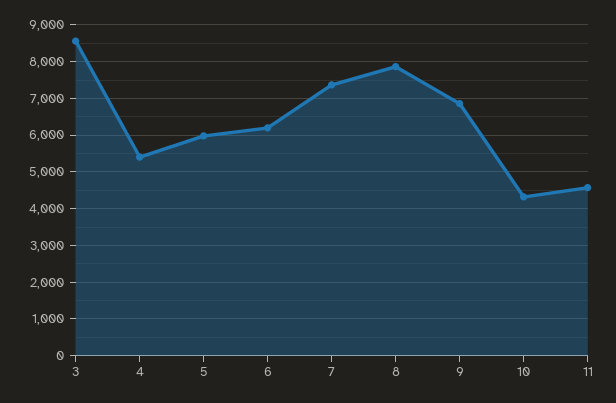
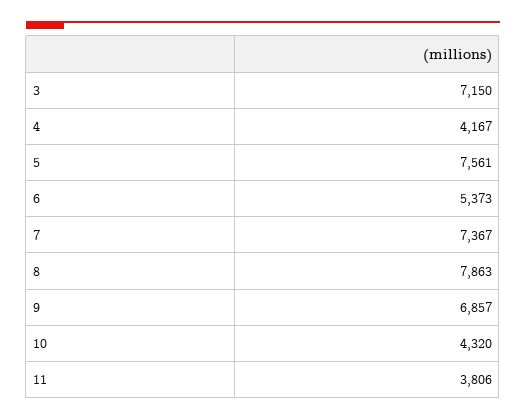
  {
-   "3": 8600,
+   "3": 7150,
-   "4": 5400,
+   "4": 4167,
-   "5": 6000,
+   "5": 7561,
-   "6": 6200,
+   "6": 5373,
    "7": 7367,
    "8": 7863,
    "9": 6857,
    "10": 4320,
-   "11": 4600
+   "11": 3806
  }

